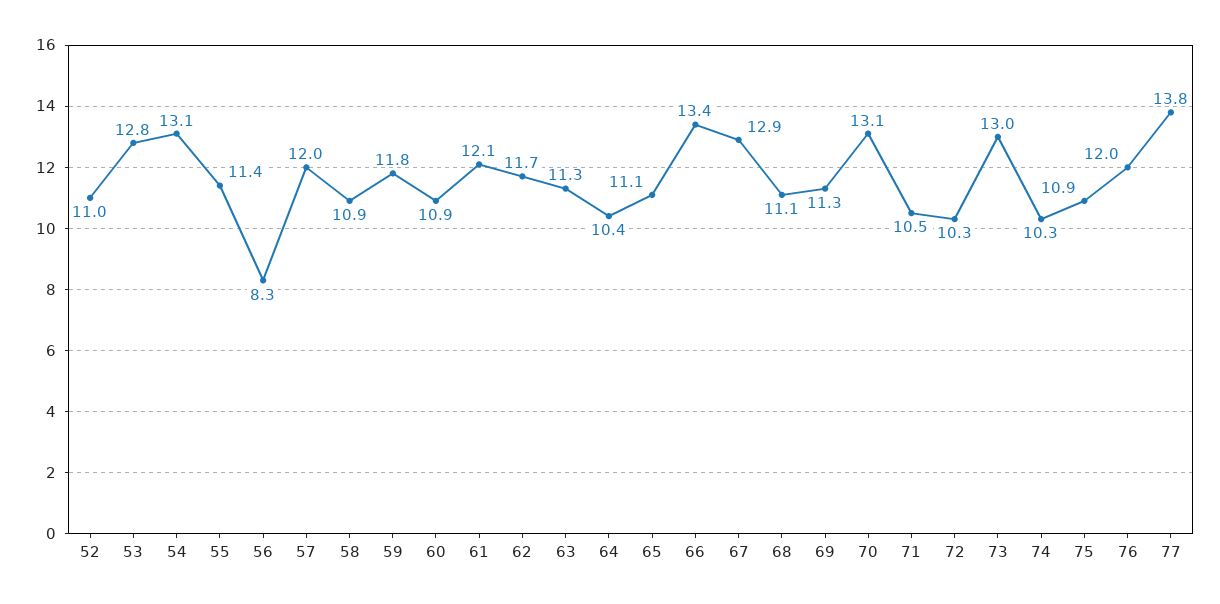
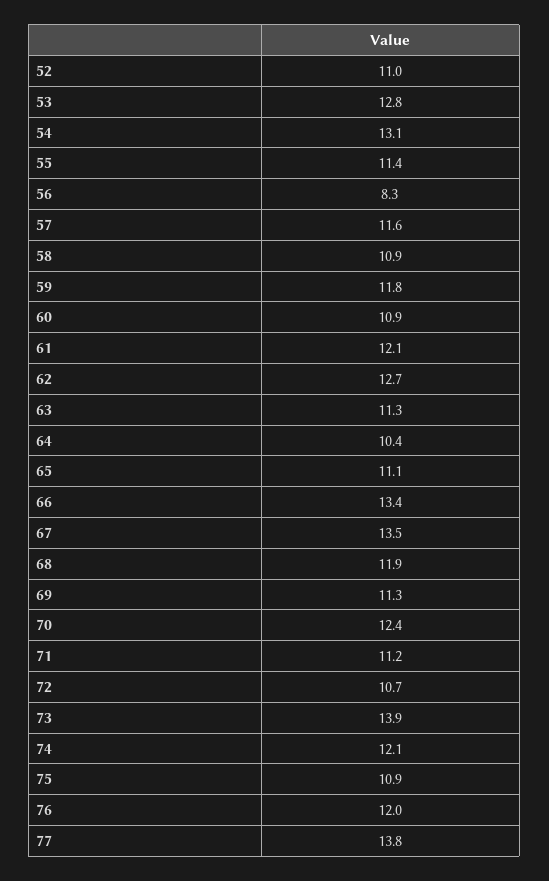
  {
    "52": 11,
    "53": 12.8,
    "54": 13.1,
    "55": 11.4,
    "56": 8.3,
-   "57": 12,
+   "57": 11.6,
    "58": 10.9,
    "59": 11.8,
    "60": 10.9,
    "61": 12.1,
-   "62": 11.7,
+   "62": 12.7,
    "63": 11.3,
    "64": 10.4,
    "65": 11.1,
    "66": 13.4,
-   "67": 12.9,
+   "67": 13.5,
-   "68": 11.1,
+   "68": 11.9,
    "69": 11.3,
-   "70": 13.1,
+   "70": 12.4,
-   "71": 10.5,
+   "71": 11.2,
-   "72": 10.3,
+   "72": 10.7,
-   "73": 13,
+   "73": 13.9,
-   "74": 10.3,
+   "74": 12.1,
    "75": 10.9,
    "76": 12,
    "77": 13.8
  }

